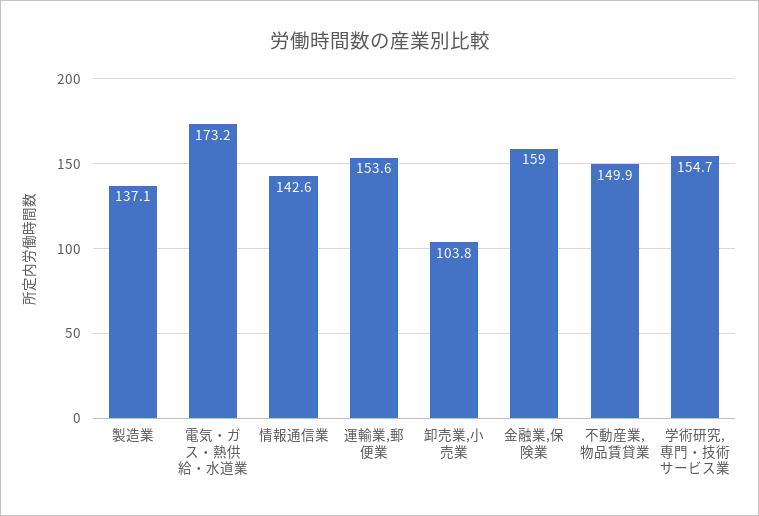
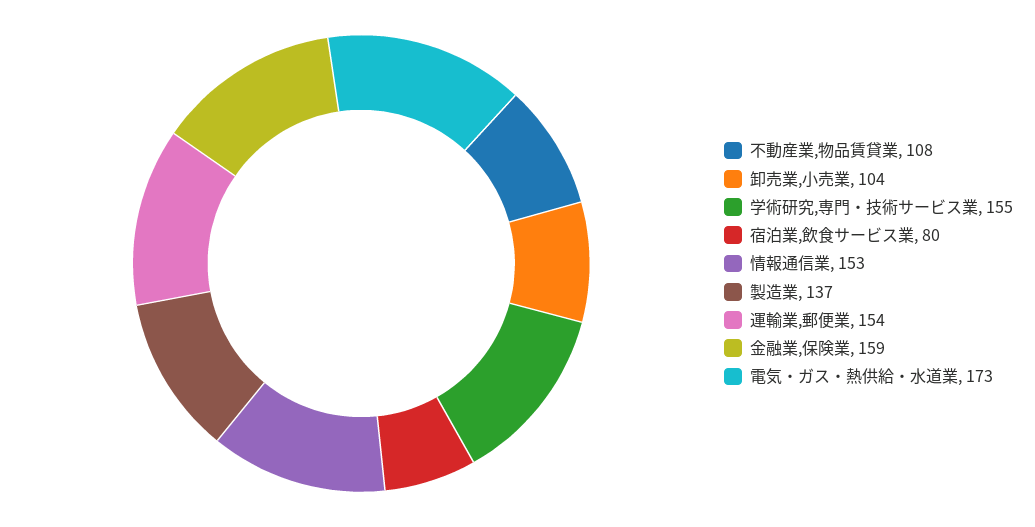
  {
    "製造業": 137.1,
    "電気・ガス・熱供給・水道業": 173.2,
-   "情報通信業": 142.6,
+   "情報通信業": 153,
    "運輸業,郵便業": 153.6,
    "卸売業,小売業": 103.8,
    "金融業,保険業": 159,
-   "不動産業,物品賃貸業": 149.9,
+   "不動産業,物品賃貸業": 108,
-   "学術研究,専門・技術サービス業": 154.7
+   "学術研究,専門・技術サービス業": 154.7,
+   "宿泊業,飲食サービス業": 80
  }

